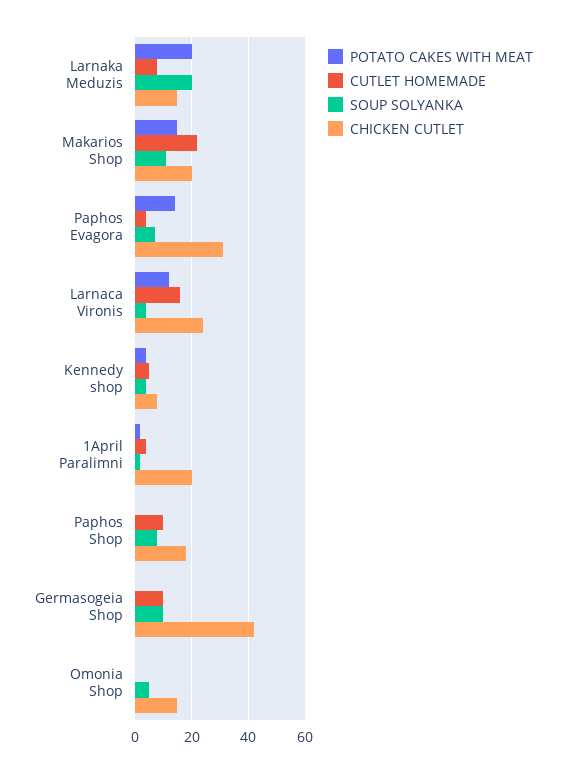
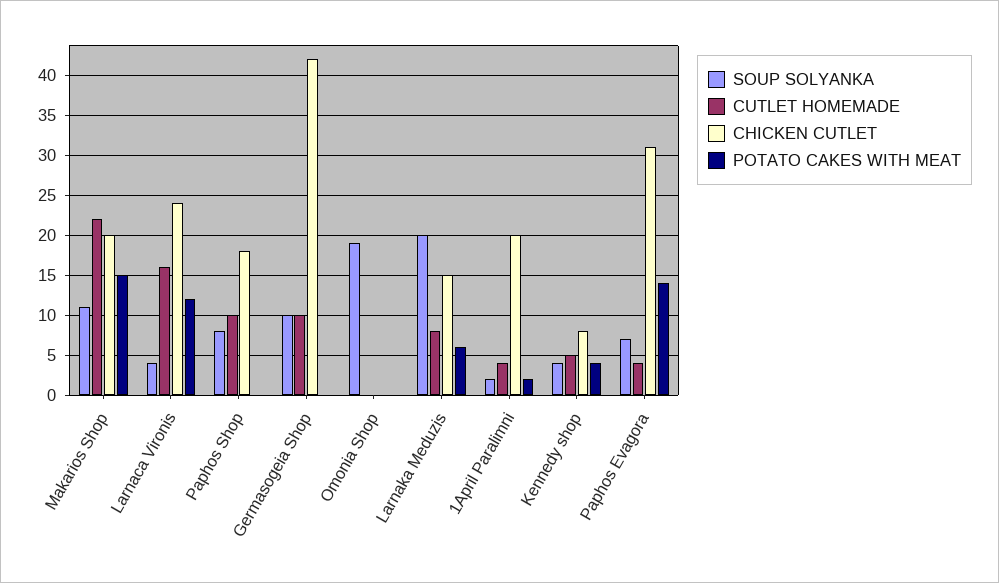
  {
    "POTATO CAKES WITH MEAT": {
-     "Larnaka Meduzis": 20,
+     "Larnaka Meduzis": 6,
      "Makarios Shop": 15,
      "Paphos Evagora": 14,
      "Larnaca Vironis": 12,
      "Kennedy shop": 4,
      "1April Paralimni": 2,
      "Paphos Shop": 0,
      "Germasogeia Shop": 0,
      "Omonia Shop": 0
    },
    "CUTLET HOMEMADE": {
      "Larnaka Meduzis": 8,
      "Makarios Shop": 22,
      "Paphos Evagora": 4,
      "Larnaca Vironis": 16,
      "Kennedy shop": 5,
      "1April Paralimni": 4,
      "Paphos Shop": 10,
      "Germasogeia Shop": 10,
      "Omonia Shop": 0
    },
    "SOUP SOLYANKA": {
      "Larnaka Meduzis": 20,
      "Makarios Shop": 11,
      "Paphos Evagora": 7,
      "Larnaca Vironis": 4,
      "Kennedy shop": 4,
      "1April Paralimni": 2,
      "Paphos Shop": 8,
      "Germasogeia Shop": 10,
-     "Omonia Shop": 5
+     "Omonia Shop": 19
    },
    "CHICKEN CUTLET": {
      "Larnaka Meduzis": 15,
      "Makarios Shop": 20,
      "Paphos Evagora": 31,
      "Larnaca Vironis": 24,
      "Kennedy shop": 8,
      "1April Paralimni": 20,
      "Paphos Shop": 18,
      "Germasogeia Shop": 42,
-     "Omonia Shop": 15
+     "Omonia Shop": 0
    }
  }

